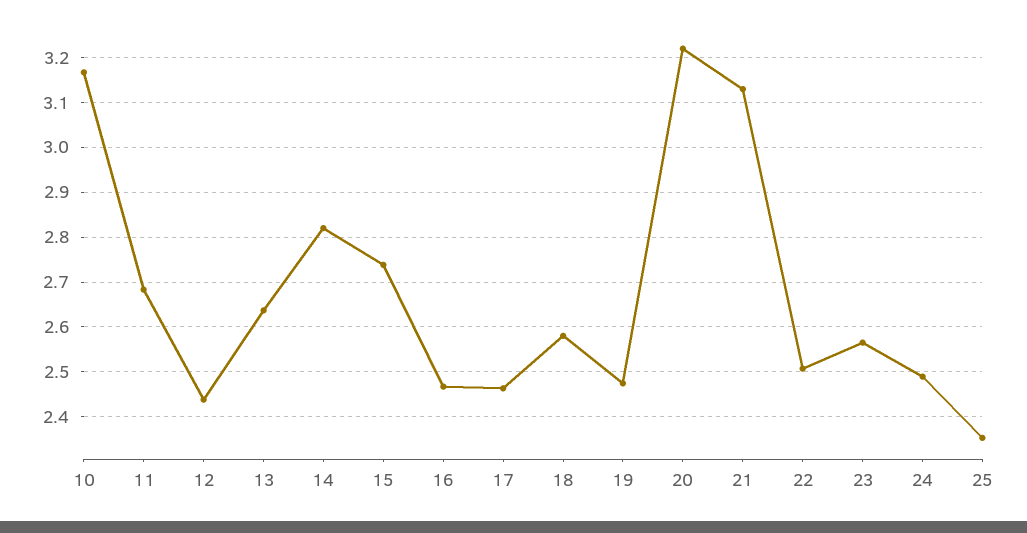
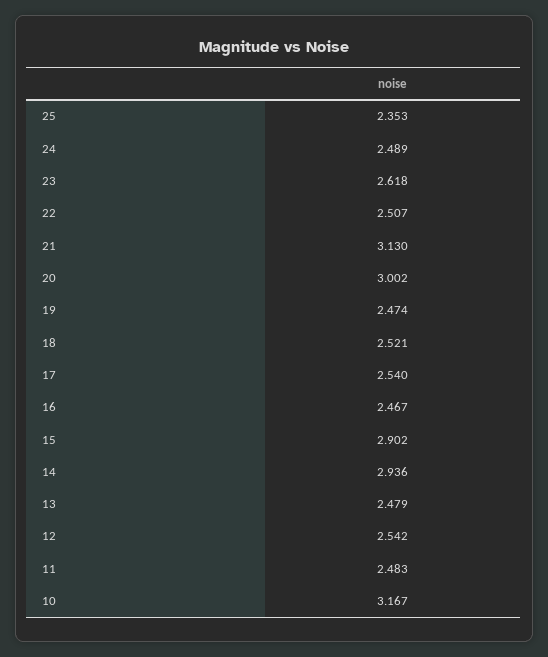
  {
    "10": 3.167,
-   "11": 2.68,
+   "11": 2.483,
-   "12": 2.44,
+   "12": 2.542,
-   "13": 2.64,
+   "13": 2.479,
-   "14": 2.82,
+   "14": 2.936,
-   "15": 2.74,
+   "15": 2.902,
    "16": 2.467,
-   "17": 2.46,
+   "17": 2.54,
-   "18": 2.58,
+   "18": 2.521,
    "19": 2.474,
-   "20": 3.22,
+   "20": 3.002,
    "21": 3.13,
    "22": 2.507,
-   "23": 2.56,
+   "23": 2.618,
    "24": 2.489,
    "25": 2.353
  }

